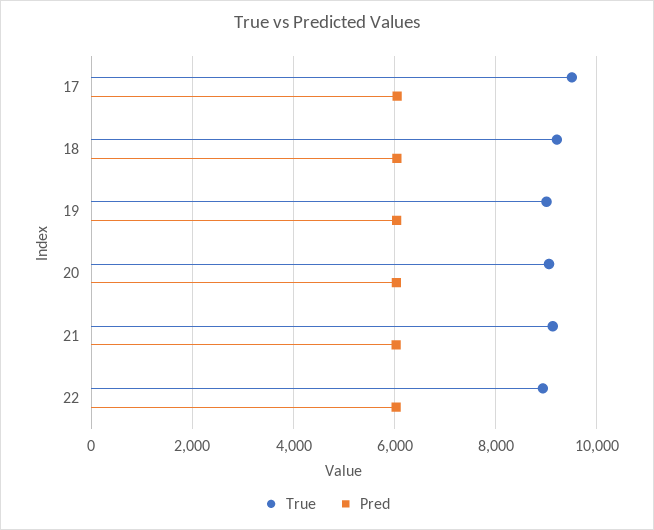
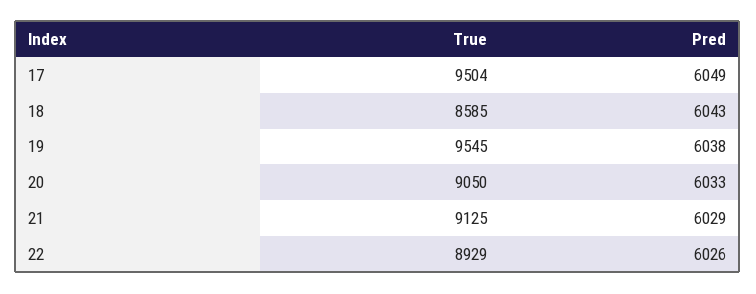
  {
    "True": {
      "17": 9504,
-     "18": 9200,
+     "18": 8585,
-     "19": 9000,
+     "19": 9545,
      "20": 9050,
      "21": 9125,
      "22": 8929
    },
    "Pred": {
      "17": 6049,
      "18": 6043,
      "19": 6038,
      "20": 6033,
      "21": 6029,
      "22": 6026
    }
  }

